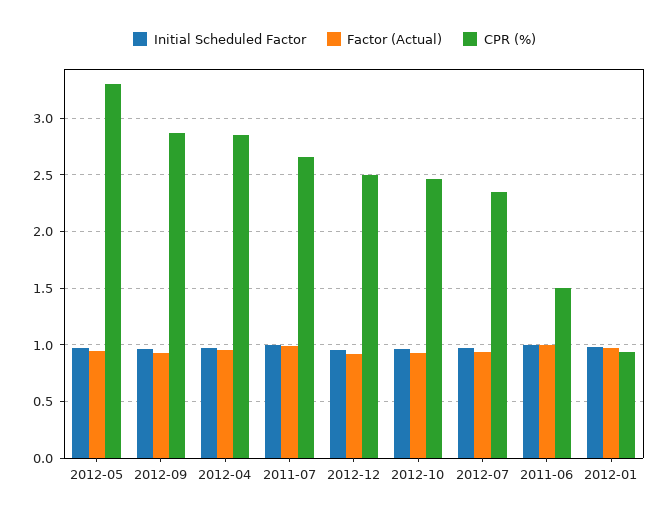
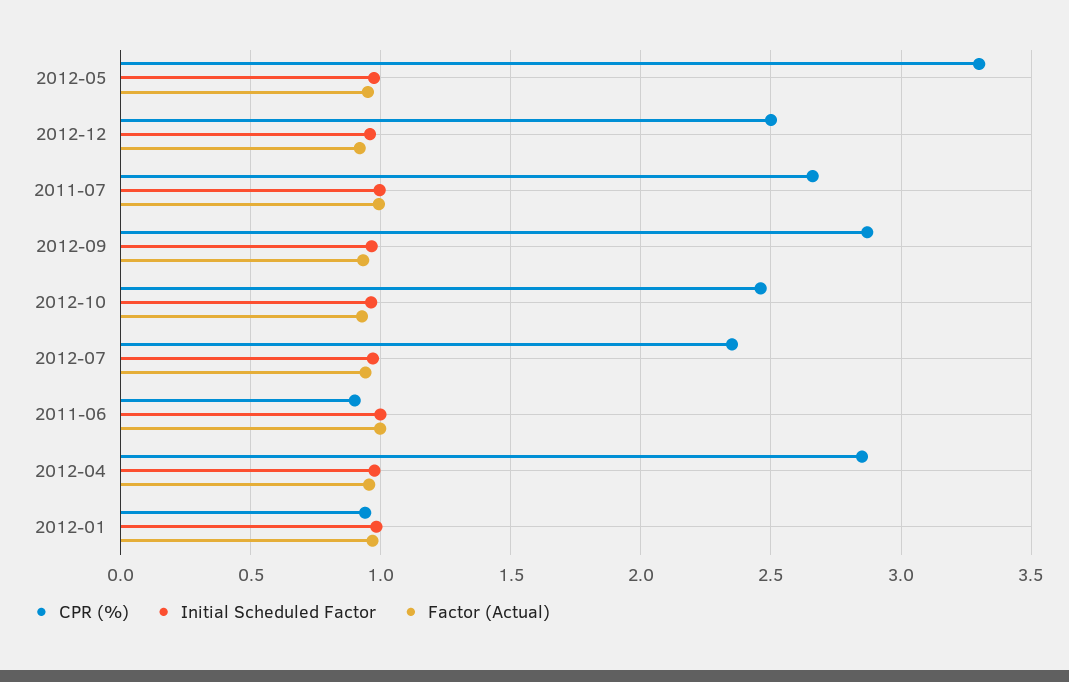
  {
    "Initial Scheduled Factor": {
      "2012-05": 0.95,
      "2012-09": 0.95,
      "2012-04": 1,
      "2011-07": 1,
      "2012-12": 0.95,
      "2012-10": 0.95,
      "2012-07": 0.95,
      "2011-06": 1,
      "2012-01": 1
    },
    "Factor (Actual)": {
      "2012-05": 0.95,
      "2012-09": 0.95,
      "2012-04": 0.95,
      "2011-07": 1,
      "2012-12": 0.9,
      "2012-10": 0.95,
      "2012-07": 0.95,
      "2011-06": 1,
      "2012-01": 0.95
    },
    "CPR (%)": {
      "2012-05": 3.3,
      "2012-09": 2.85,
      "2012-04": 2.85,
      "2011-07": 2.65,
      "2012-12": 2.5,
      "2012-10": 2.45,
      "2012-07": 2.35,
-     "2011-06": 1.5,
+     "2011-06": 0.9,
      "2012-01": 0.95
    }
  }

